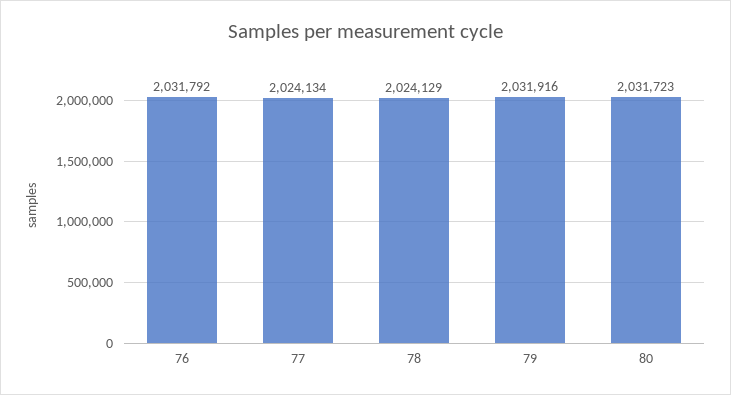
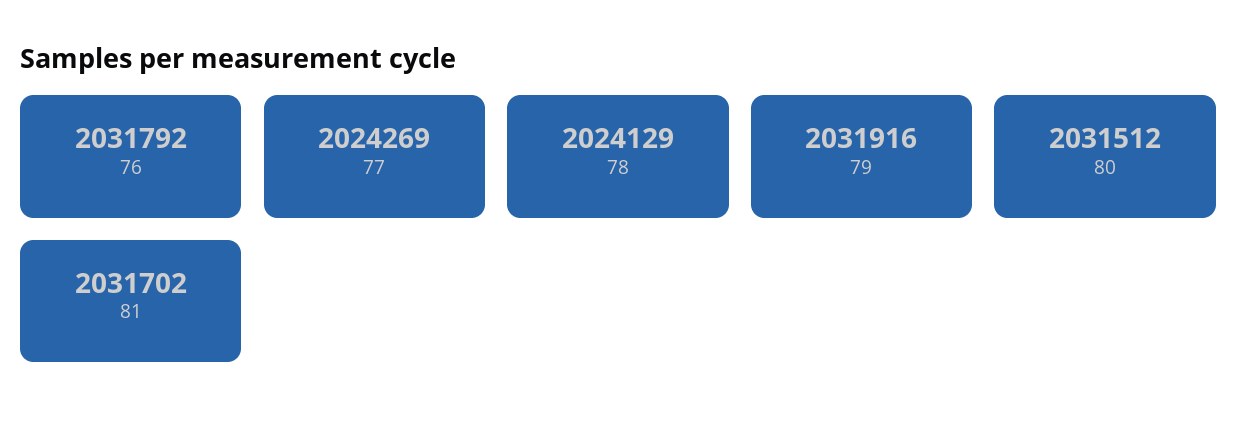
  {
    "76": 2031792,
-   "77": 2024134,
+   "77": 2024269,
    "78": 2024129,
    "79": 2031916,
-   "80": 2031723
+   "80": 2031512,
+   "81": 2031702
  }

